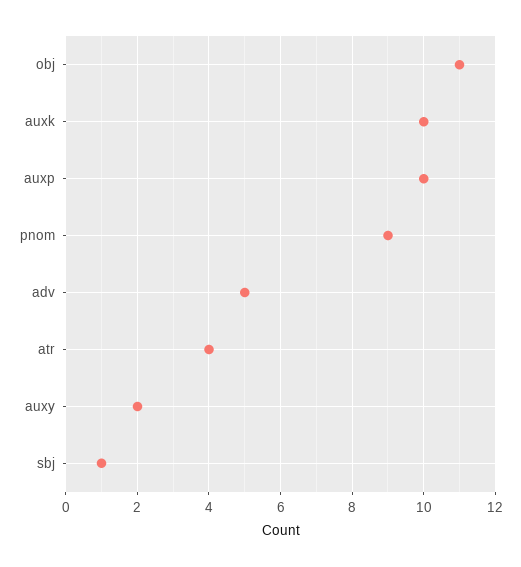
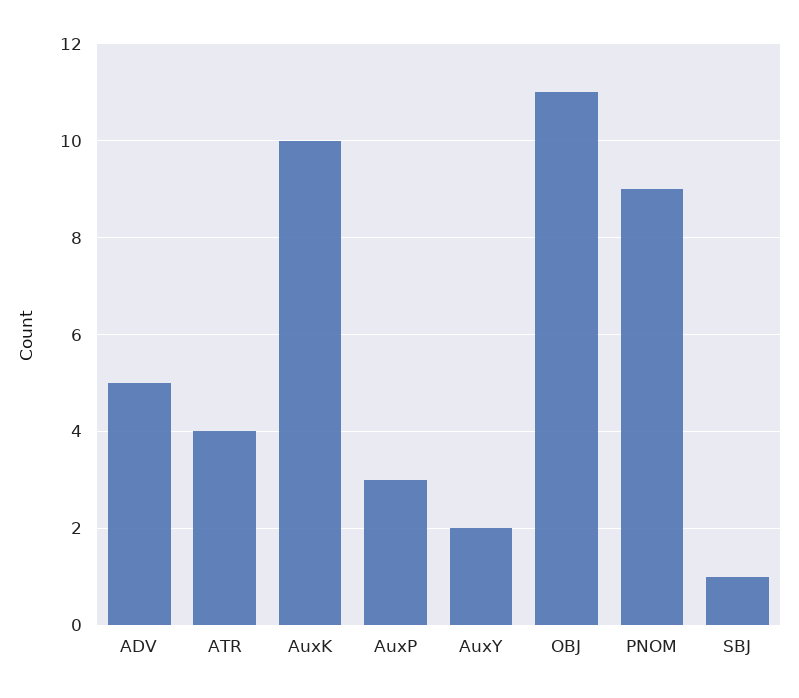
  {
    "obj": 11,
    "auxk": 10,
-   "auxp": 10,
+   "auxp": 3,
    "pnom": 9,
    "adv": 5,
    "atr": 4,
    "auxy": 2,
    "sbj": 1
  }

